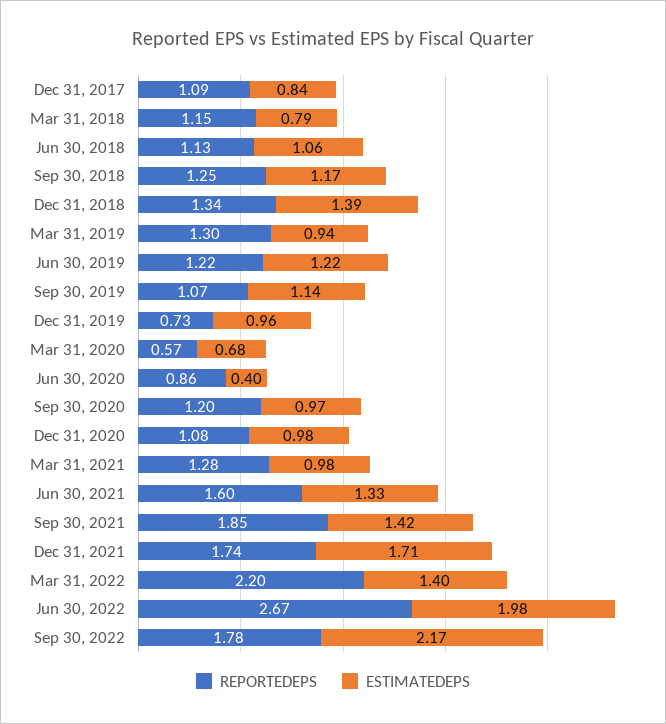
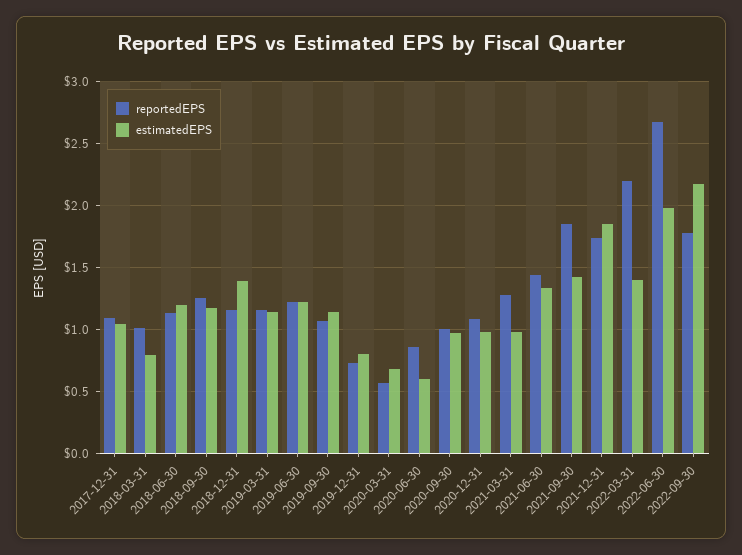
  {
    "REPORTEDEPS": {
      "Dec 31, 2017": 1.09,
-     "Mar 31, 2018": 1.15,
+     "Mar 31, 2018": 1,
      "Jun 30, 2018": 1.13,
      "Sep 30, 2018": 1.25,
-     "Dec 31, 2018": 1.34,
+     "Dec 31, 2018": 1.15,
-     "Mar 31, 2019": 1.3,
+     "Mar 31, 2019": 1.15,
      "Jun 30, 2019": 1.22,
      "Sep 30, 2019": 1.07,
      "Dec 31, 2019": 0.73,
      "Mar 31, 2020": 0.57,
      "Jun 30, 2020": 0.86,
-     "Sep 30, 2020": 1.2,
+     "Sep 30, 2020": 1,
      "Dec 31, 2020": 1.08,
      "Mar 31, 2021": 1.28,
-     "Jun 30, 2021": 1.6,
+     "Jun 30, 2021": 1.45,
      "Sep 30, 2021": 1.85,
      "Dec 31, 2021": 1.74,
      "Mar 31, 2022": 2.2,
      "Jun 30, 2022": 2.67,
      "Sep 30, 2022": 1.78
    },
    "ESTIMATEDEPS": {
-     "Dec 31, 2017": 0.84,
+     "Dec 31, 2017": 1.05,
      "Mar 31, 2018": 0.79,
-     "Jun 30, 2018": 1.06,
+     "Jun 30, 2018": 1.2,
      "Sep 30, 2018": 1.17,
      "Dec 31, 2018": 1.39,
-     "Mar 31, 2019": 0.94,
+     "Mar 31, 2019": 1.15,
      "Jun 30, 2019": 1.22,
      "Sep 30, 2019": 1.14,
-     "Dec 31, 2019": 0.96,
+     "Dec 31, 2019": 0.8,
      "Mar 31, 2020": 0.68,
-     "Jun 30, 2020": 0.4,
+     "Jun 30, 2020": 0.6,
      "Sep 30, 2020": 0.97,
      "Dec 31, 2020": 0.98,
      "Mar 31, 2021": 0.98,
      "Jun 30, 2021": 1.33,
      "Sep 30, 2021": 1.42,
-     "Dec 31, 2021": 1.71,
+     "Dec 31, 2021": 1.85,
      "Mar 31, 2022": 1.4,
      "Jun 30, 2022": 1.98,
      "Sep 30, 2022": 2.17
    }
  }

